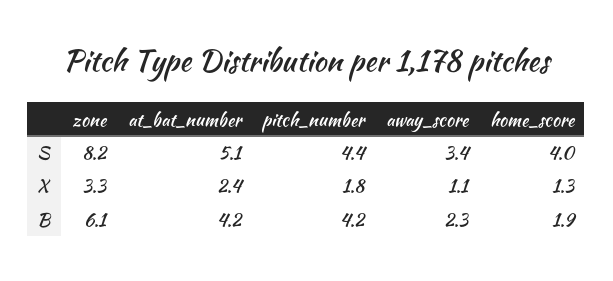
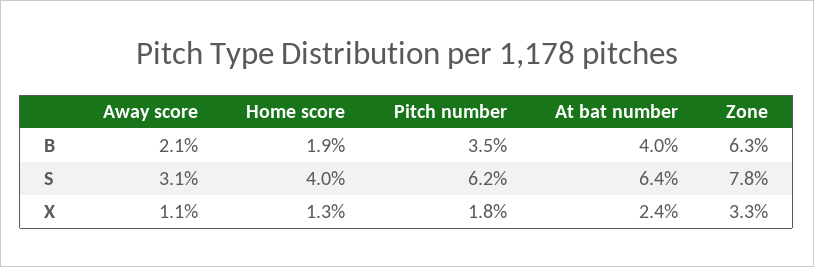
  {
    "zone": {
-     "S": 8.2,
+     "S": 7.8,
      "X": 3.3,
-     "B": 6.1
+     "B": 6.3
    },
    "at_bat_number": {
-     "S": 5.1,
+     "S": 6.4,
      "X": 2.4,
-     "B": 4.2
+     "B": 4
    },
    "pitch_number": {
-     "S": 4.4,
+     "S": 6.2,
      "X": 1.8,
-     "B": 4.2
+     "B": 3.5
    },
    "away_score": {
-     "S": 3.4,
+     "S": 3.1,
      "X": 1.1,
-     "B": 2.3
+     "B": 2.1
    },
    "home_score": {
      "S": 4,
      "X": 1.3,
      "B": 1.9
    }
  }

